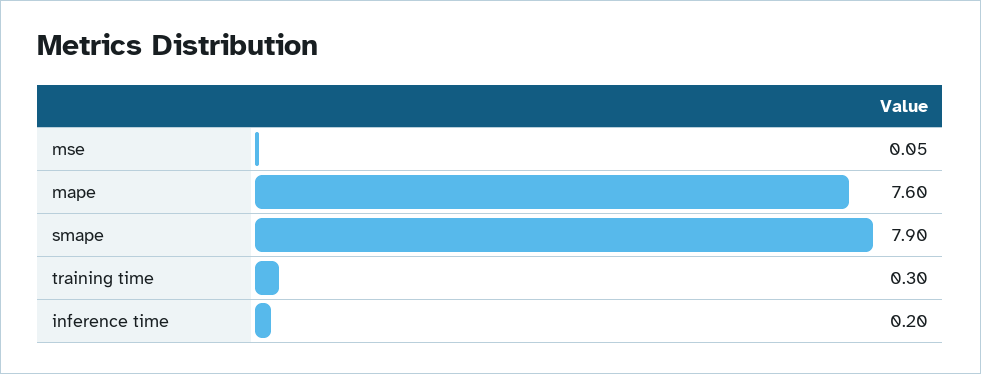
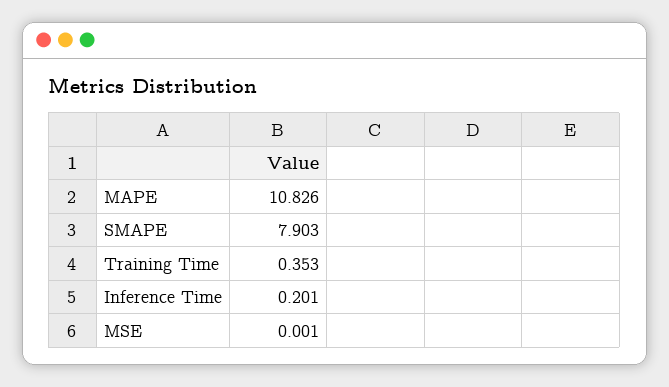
  {
-   "mse": 0.05,
+   "mse": 0.001,
-   "mape": 7.6,
+   "mape": 10.826,
    "smape": 7.903,
-   "training time": 0.3,
+   "training time": 0.353,
    "inference time": 0.201
  }

